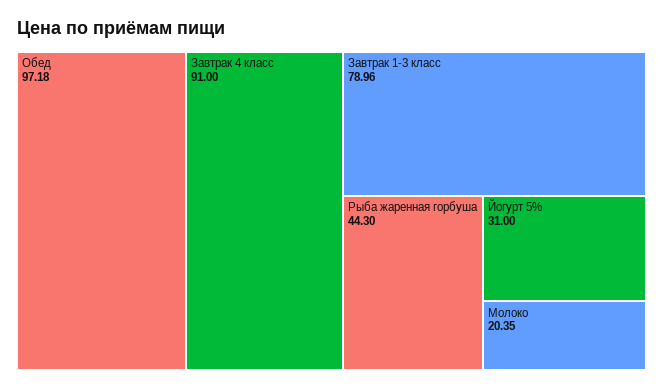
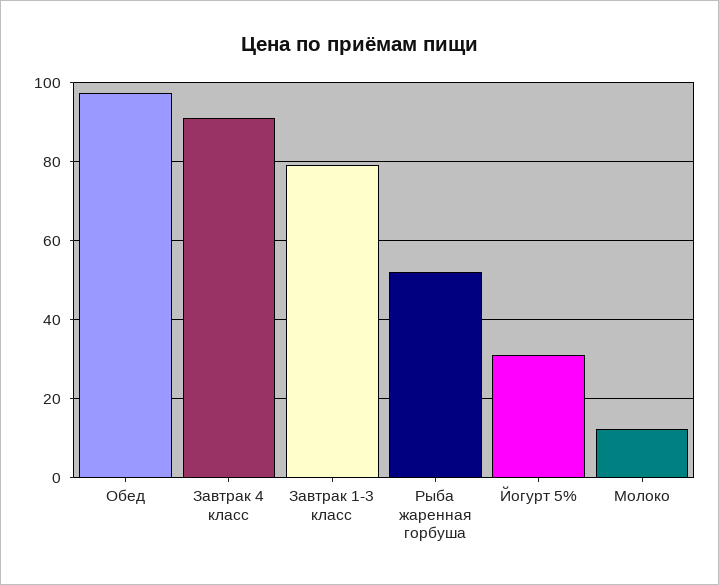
  {
    "Обед": 97.18,
    "Завтрак 4 класс": 91,
    "Завтрак 1-3 класс": 78.96,
-   "Рыба жаренная горбуша": 44.3,
+   "Рыба жаренная горбуша": 52,
    "Йогурт 5%": 31,
-   "Молоко": 20.35
+   "Молоко": 12
  }

